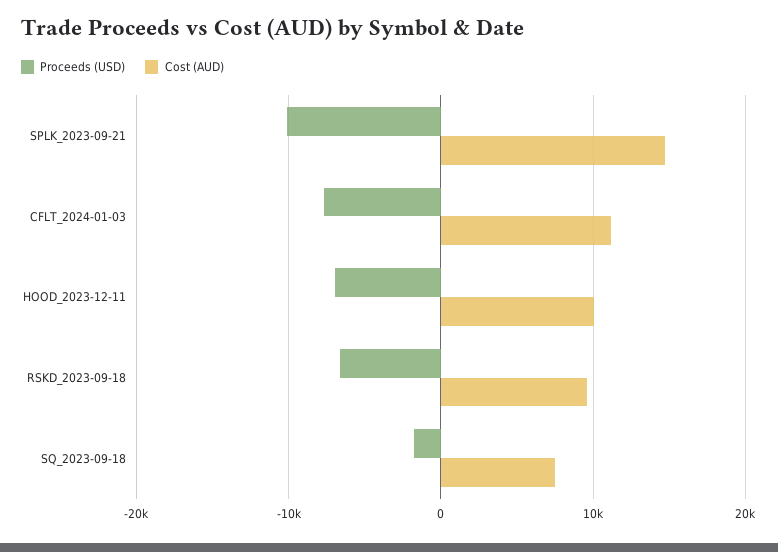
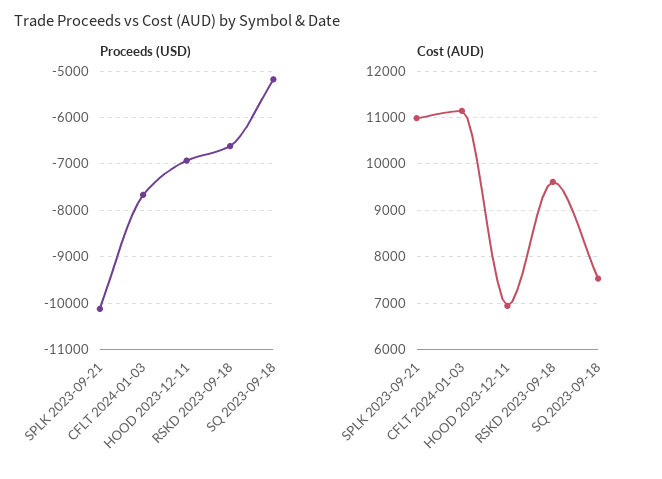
  {
    "Proceeds (USD)": {
      "SPLK_2023-09-21": -10200,
      "CFLT_2024-01-03": -7600,
      "HOOD_2023-12-11": -7000,
      "RSKD_2023-09-18": -6600,
-     "SQ_2023-09-18": -2000
+     "SQ_2023-09-18": -5200
    },
    "Cost (AUD)": {
-     "SPLK_2023-09-21": 15000,
+     "SPLK_2023-09-21": 11000,
      "CFLT_2024-01-03": 11200,
-     "HOOD_2023-12-11": 10000,
+     "HOOD_2023-12-11": 7000,
      "RSKD_2023-09-18": 9600,
      "SQ_2023-09-18": 7600
    }
  }

